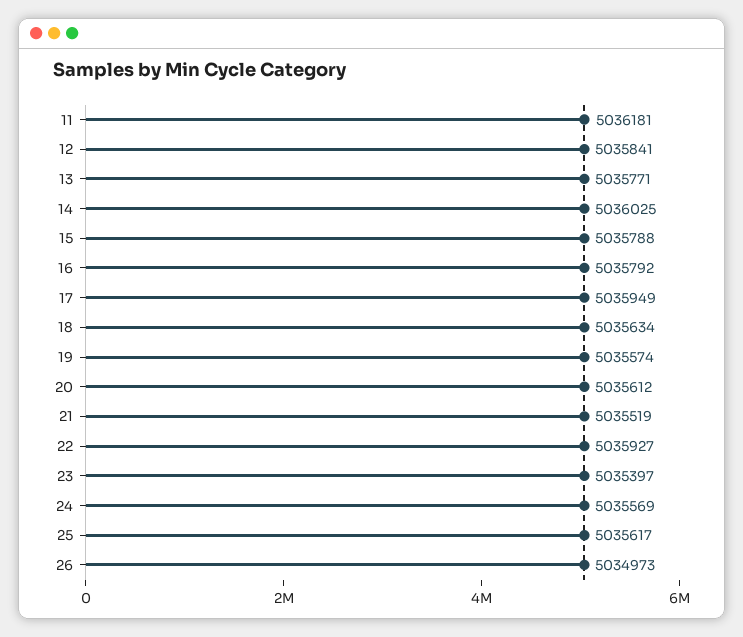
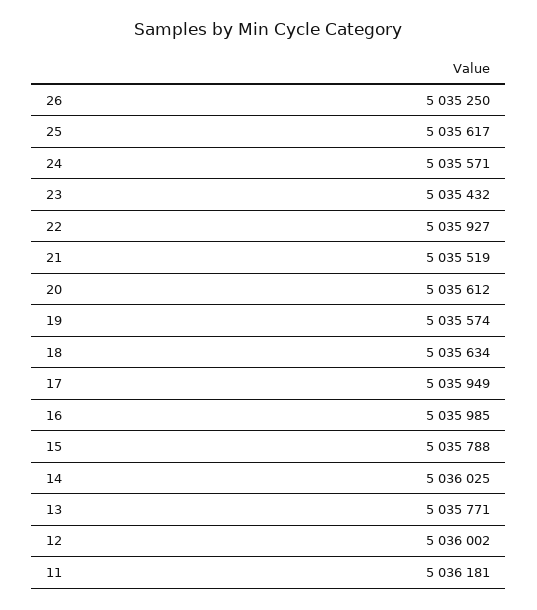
  {
    "11": 5036181,
-   "12": 5035841,
+   "12": 5036002,
    "13": 5035771,
    "14": 5036025,
    "15": 5035788,
-   "16": 5035792,
+   "16": 5035985,
    "17": 5035949,
    "18": 5035634,
    "19": 5035574,
    "20": 5035612,
    "21": 5035519,
    "22": 5035927,
-   "23": 5035397,
+   "23": 5035432,
-   "24": 5035569,
+   "24": 5035571,
    "25": 5035617,
-   "26": 5034973
+   "26": 5035250
  }

